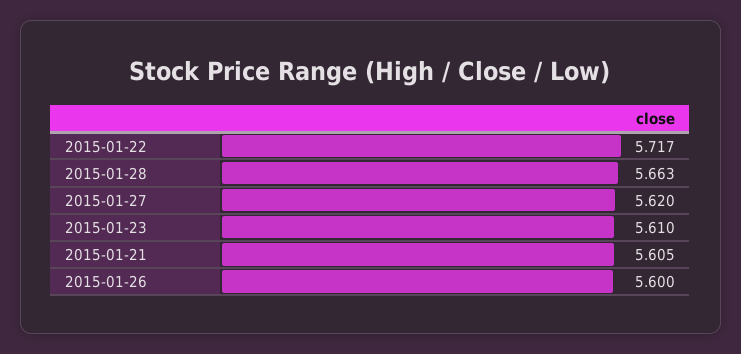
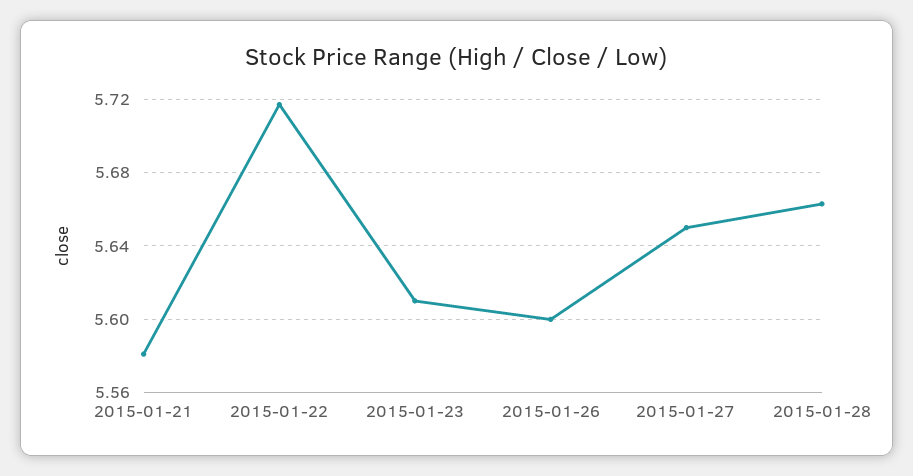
  {
    "2015-01-22": 5.717,
    "2015-01-28": 5.663,
-   "2015-01-27": 5.62,
+   "2015-01-27": 5.65,
    "2015-01-23": 5.61,
-   "2015-01-21": 5.605,
+   "2015-01-21": 5.58,
    "2015-01-26": 5.6
  }

